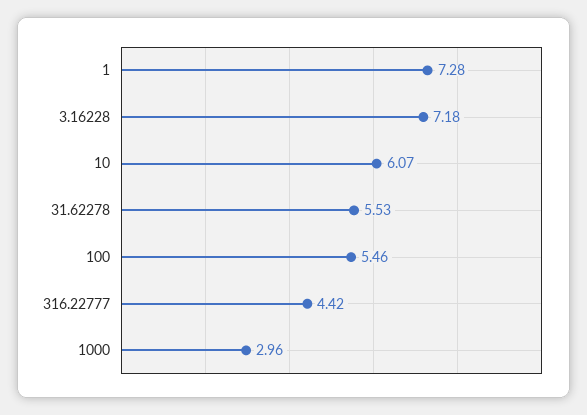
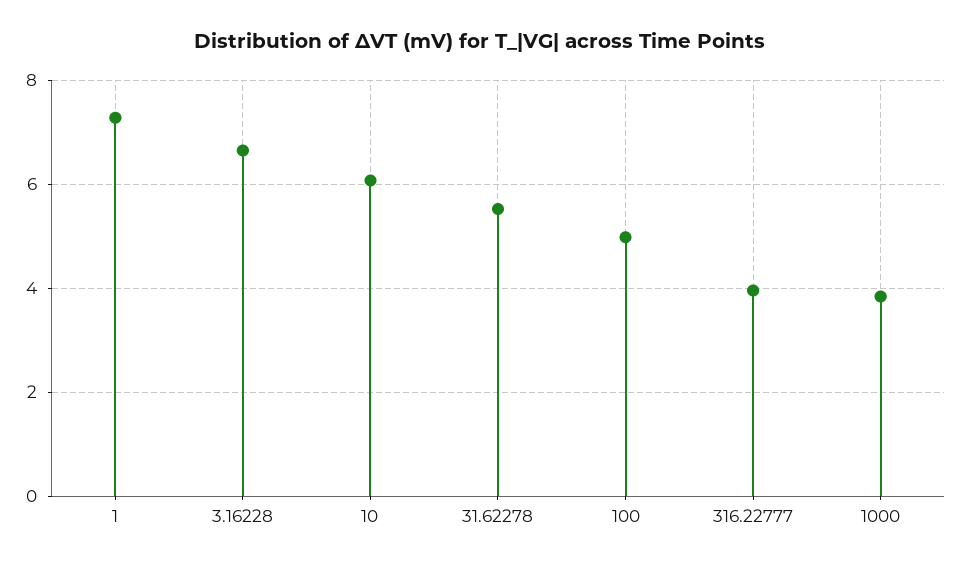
  {
    "1": 7.28,
-   "3.16228": 7.18,
+   "3.16228": 6.6,
    "10": 6.07,
    "31.62278": 5.53,
-   "100": 5.46,
+   "100": 5,
-   "316.22777": 4.42,
+   "316.22777": 4,
-   "1000": 2.96
+   "1000": 3.8
  }

